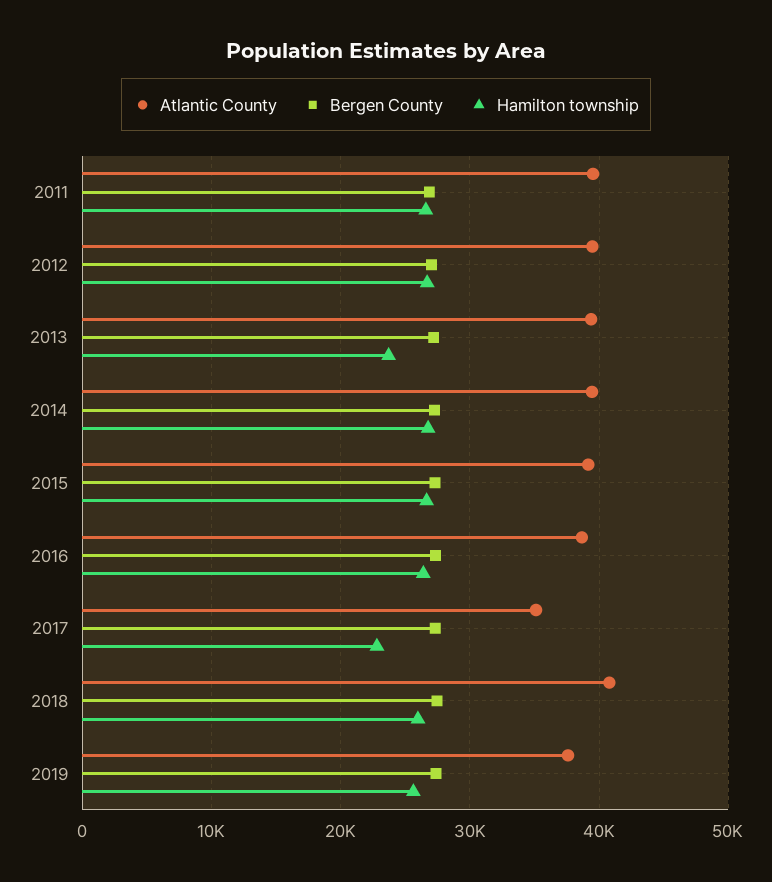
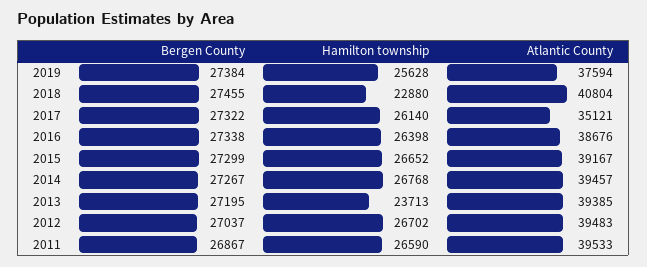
  {
    "Atlantic County": {
      "2011": 39533,
      "2012": 39483,
      "2013": 39385,
      "2014": 39457,
      "2015": 39167,
      "2016": 38676,
      "2017": 35121,
      "2018": 40804,
      "2019": 37594
    },
    "Bergen County": {
      "2011": 26867,
      "2012": 27037,
      "2013": 27195,
      "2014": 27267,
      "2015": 27299,
      "2016": 27338,
      "2017": 27322,
      "2018": 27455,
      "2019": 27384
    },
    "Hamilton township": {
      "2011": 26590,
      "2012": 26702,
      "2013": 23713,
      "2014": 26768,
      "2015": 26652,
      "2016": 26398,
-     "2017": 23000,
+     "2017": 26140,
-     "2018": 26000,
+     "2018": 22880,
      "2019": 25628
    }
  }

